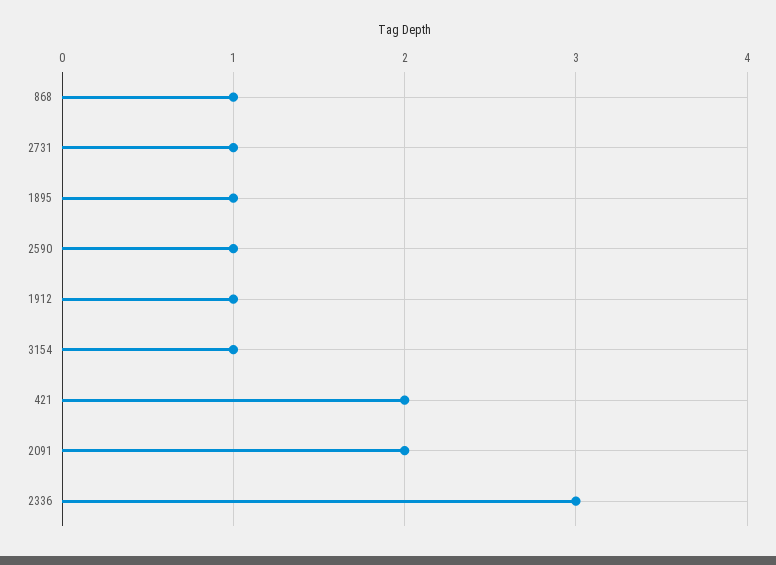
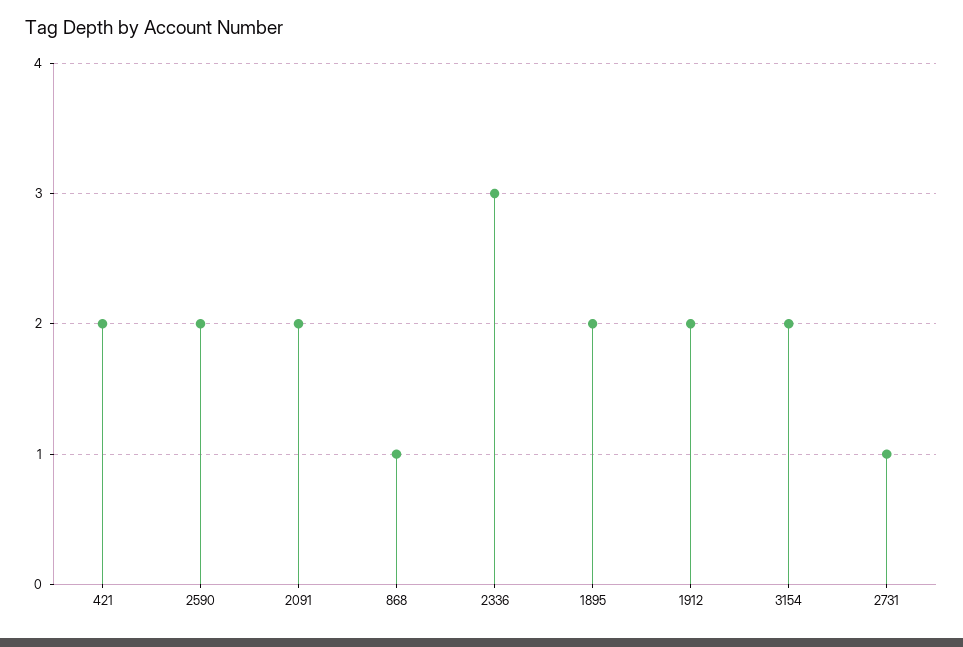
  {
    "868": 1,
    "2731": 1,
-   "1895": 1,
+   "1895": 2,
-   "2590": 1,
+   "2590": 2,
-   "1912": 1,
+   "1912": 2,
-   "3154": 1,
+   "3154": 2,
    "421": 2,
    "2091": 2,
    "2336": 3
  }

